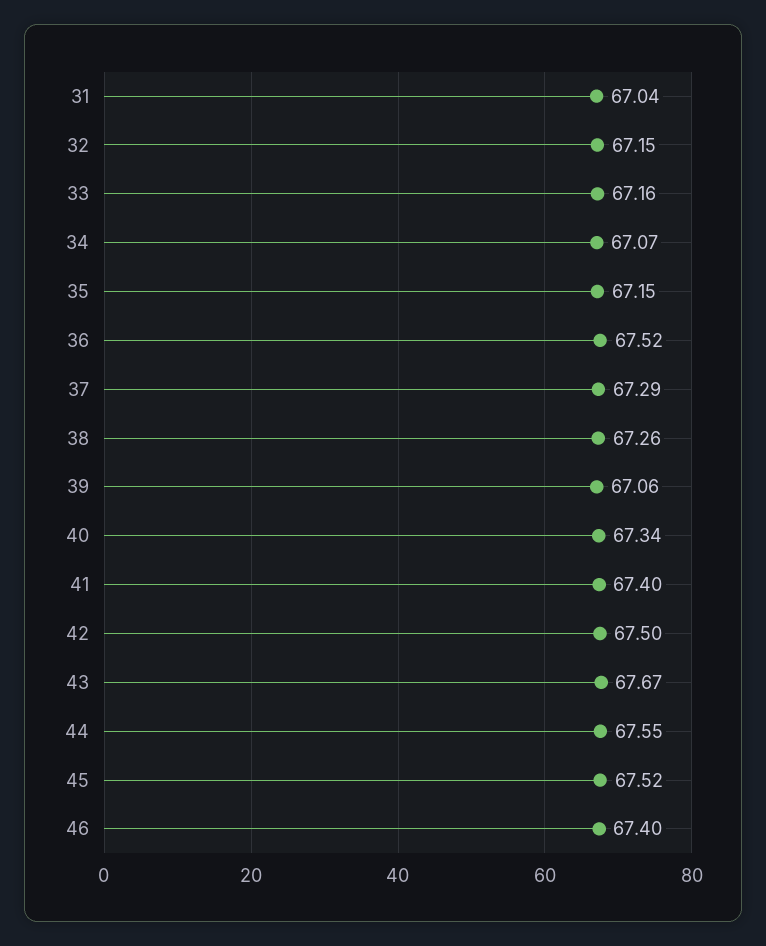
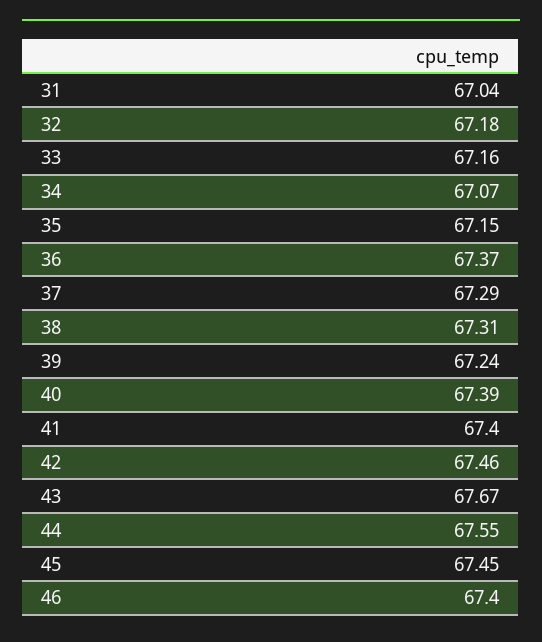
  {
    "31": 67.04,
-   "32": 67.15,
+   "32": 67.18,
    "33": 67.16,
    "34": 67.07,
    "35": 67.15,
-   "36": 67.52,
+   "36": 67.37,
    "37": 67.29,
-   "38": 67.26,
+   "38": 67.31,
-   "39": 67.06,
+   "39": 67.24,
-   "40": 67.34,
+   "40": 67.39,
    "41": 67.4,
-   "42": 67.5,
+   "42": 67.46,
    "43": 67.67,
    "44": 67.55,
-   "45": 67.52,
+   "45": 67.45,
    "46": 67.4
  }

